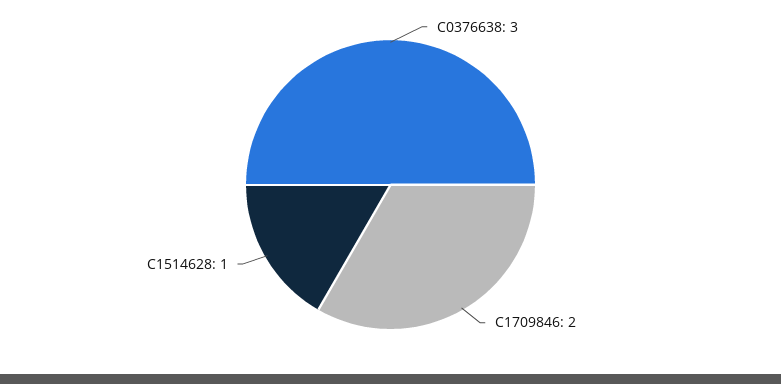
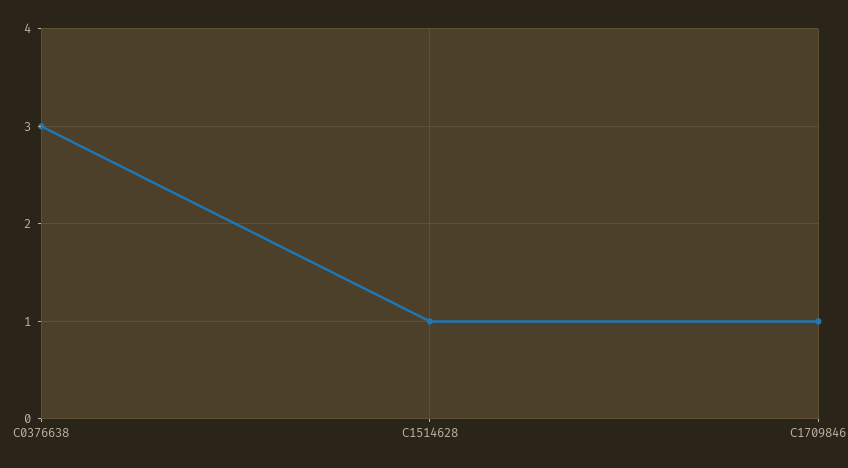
  {
    "C0376638": 3,
-   "C1709846": 2,
+   "C1709846": 1,
    "C1514628": 1
  }

